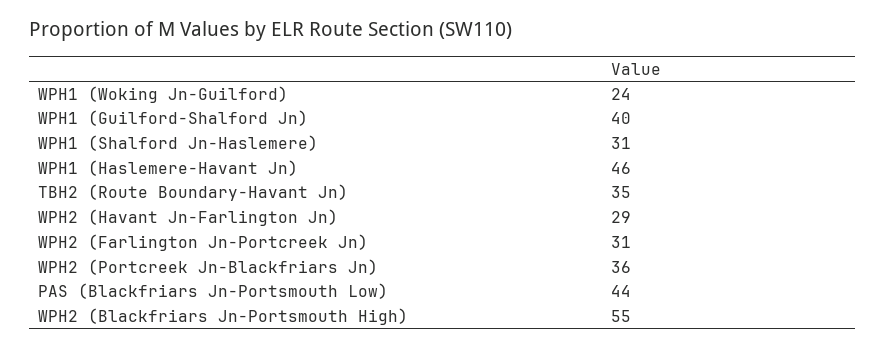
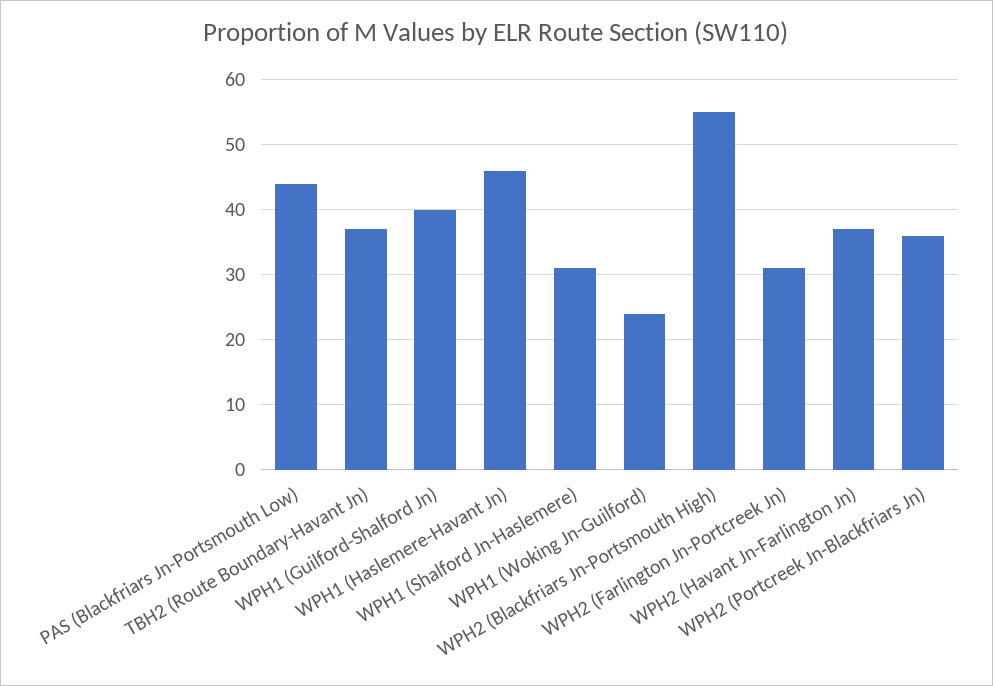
  {
    "WPH1 (Woking Jn-Guilford)": 24,
    "WPH1 (Guilford-Shalford Jn)": 40,
    "WPH1 (Shalford Jn-Haslemere)": 31,
    "WPH1 (Haslemere-Havant Jn)": 46,
-   "TBH2 (Route Boundary-Havant Jn)": 35,
+   "TBH2 (Route Boundary-Havant Jn)": 37,
-   "WPH2 (Havant Jn-Farlington Jn)": 29,
+   "WPH2 (Havant Jn-Farlington Jn)": 37,
    "WPH2 (Farlington Jn-Portcreek Jn)": 31,
    "WPH2 (Portcreek Jn-Blackfriars Jn)": 36,
    "PAS (Blackfriars Jn-Portsmouth Low)": 44,
    "WPH2 (Blackfriars Jn-Portsmouth High)": 55
  }

